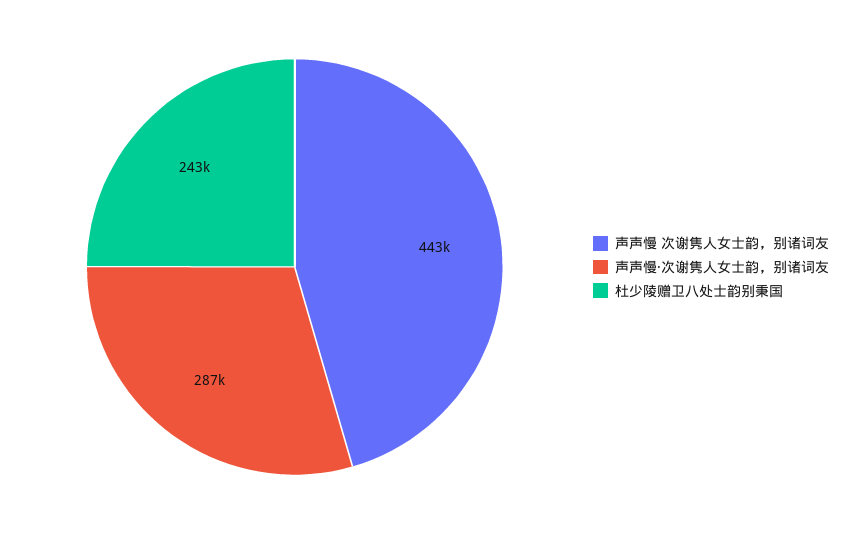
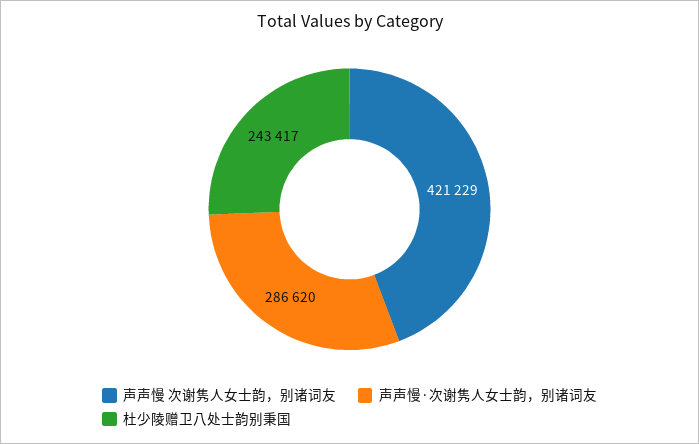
  {
-   "声声慢 次谢隽人女士韵，别诸词友": 443000,
+   "声声慢 次谢隽人女士韵，别诸词友": 421229,
    "声声慢·次谢隽人女士韵，别诸词友": 286620,
    "杜少陵赠卫八处士韵别秉国": 243417
  }

